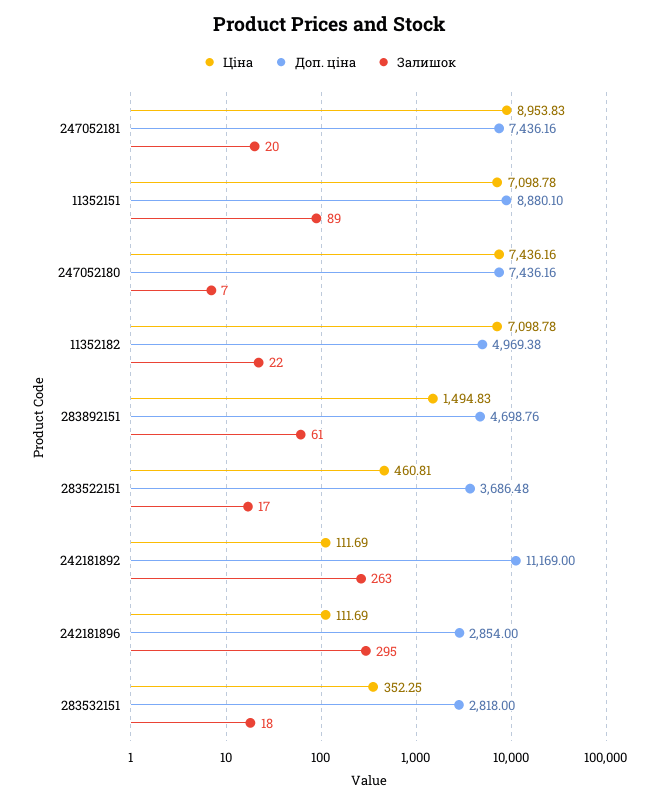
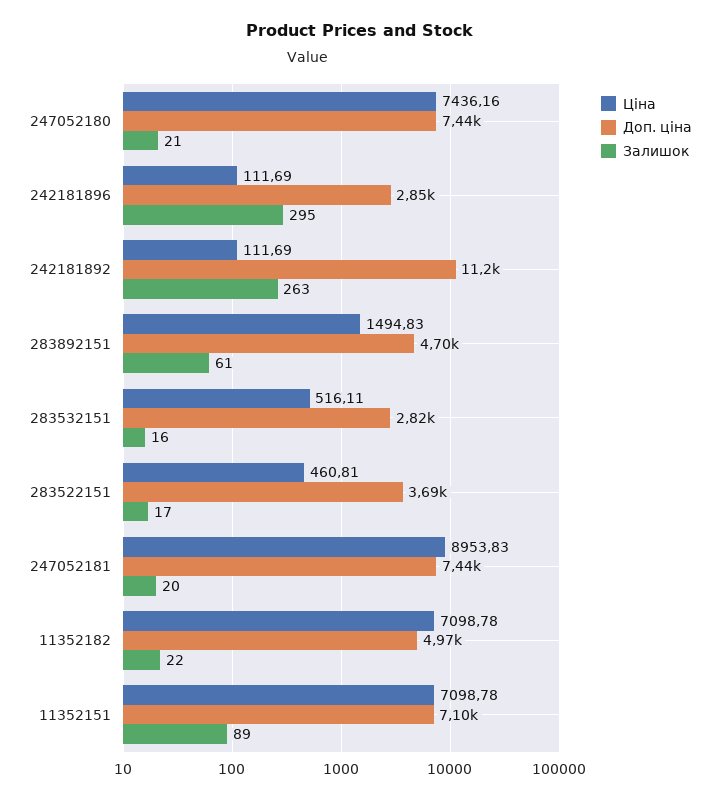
  {
    "Ціна": {
      "247052181": 8953.83,
      "11352151": 7098.78,
      "247052180": 7436.16,
      "11352182": 7098.78,
      "283892151": 1494.83,
      "283522151": 460.81,
      "242181892": 111.69,
      "242181896": 111.69,
-     "283532151": 352.25
+     "283532151": 516.11
    },
    "Доп. ціна": {
      "247052181": 7436.16,
-     "11352151": 8880.1,
+     "11352151": 7100,
      "247052180": 7436.16,
      "11352182": 4969.38,
      "283892151": 4698.76,
      "283522151": 3686.48,
      "242181892": 11169,
      "242181896": 2854,
      "283532151": 2818
    },
    "Залишок": {
      "247052181": 20,
      "11352151": 89,
-     "247052180": 7,
+     "247052180": 21,
      "11352182": 22,
      "283892151": 61,
      "283522151": 17,
      "242181892": 263,
      "242181896": 295,
-     "283532151": 18
+     "283532151": 16
    }
  }

